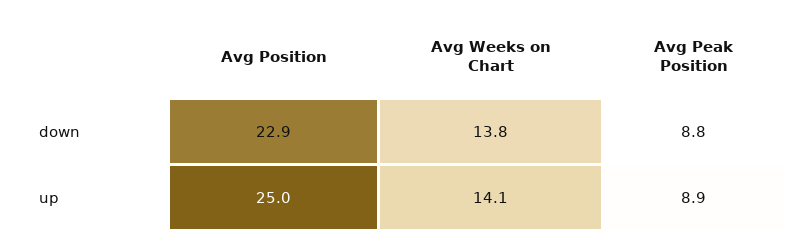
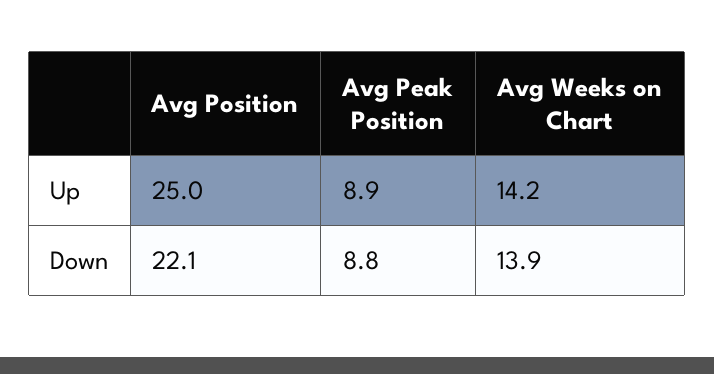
  {
    "Avg Position": {
-     "down": 22.9,
+     "down": 22.1,
      "up": 25
    },
    "Avg Weeks on Chart": {
-     "down": 13.8,
+     "down": 13.9,
-     "up": 14.1
+     "up": 14.2
    },
    "Avg Peak Position": {
      "down": 8.8,
      "up": 8.9
    }
  }

